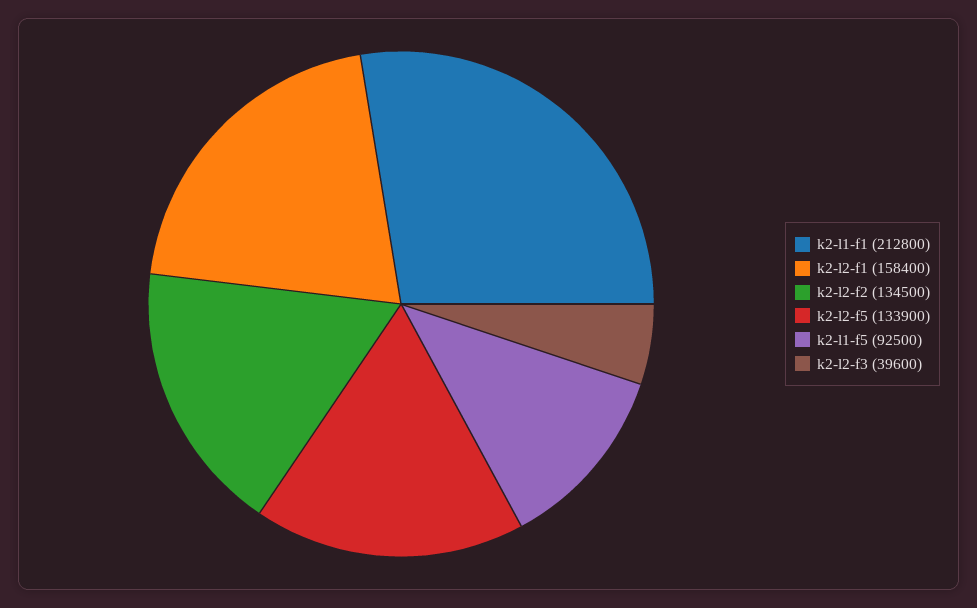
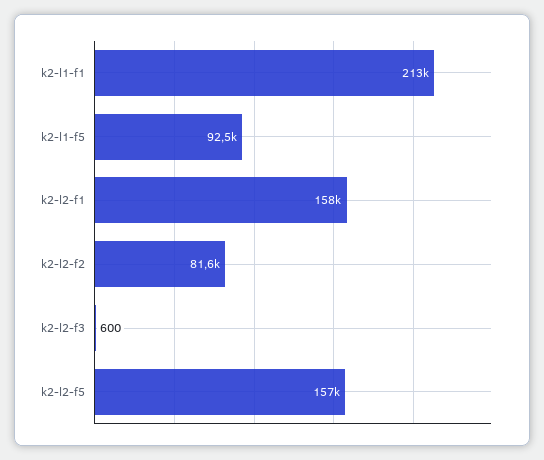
  {
    "k2-l1-f1": 212800,
    "k2-l2-f1": 158400,
-   "k2-l2-f2": 134500,
+   "k2-l2-f2": 81600,
-   "k2-l2-f5": 133900,
+   "k2-l2-f5": 157000,
    "k2-l1-f5": 92500,
-   "k2-l2-f3": 39600
+   "k2-l2-f3": 600
  }

